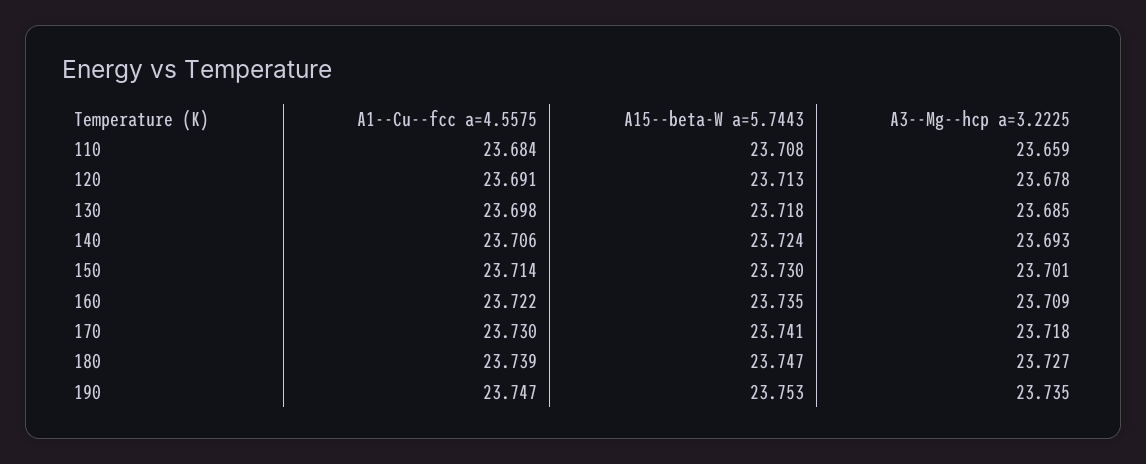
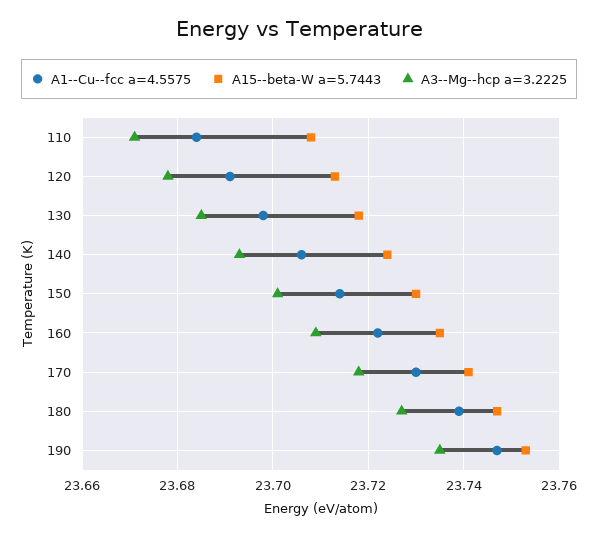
  {
    "A1--Cu--fcc a=4.5575": {
      "110": 23.684,
      "120": 23.691,
      "130": 23.698,
      "140": 23.706,
      "150": 23.714,
      "160": 23.722,
      "170": 23.73,
      "180": 23.739,
      "190": 23.747
    },
    "A15--beta-W a=5.7443": {
      "110": 23.708,
      "120": 23.713,
      "130": 23.718,
      "140": 23.724,
      "150": 23.73,
      "160": 23.735,
      "170": 23.741,
      "180": 23.747,
      "190": 23.753
    },
    "A3--Mg--hcp a=3.2225": {
-     "110": 23.659,
+     "110": 23.67,
      "120": 23.678,
      "130": 23.685,
      "140": 23.693,
      "150": 23.701,
      "160": 23.709,
      "170": 23.718,
      "180": 23.727,
      "190": 23.735
    }
  }

